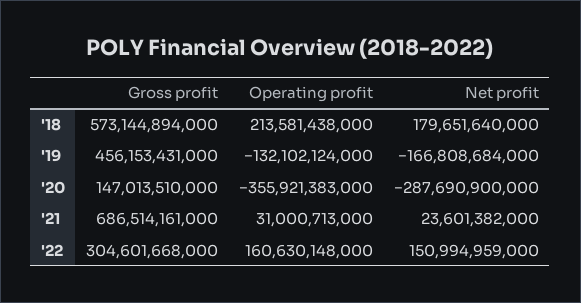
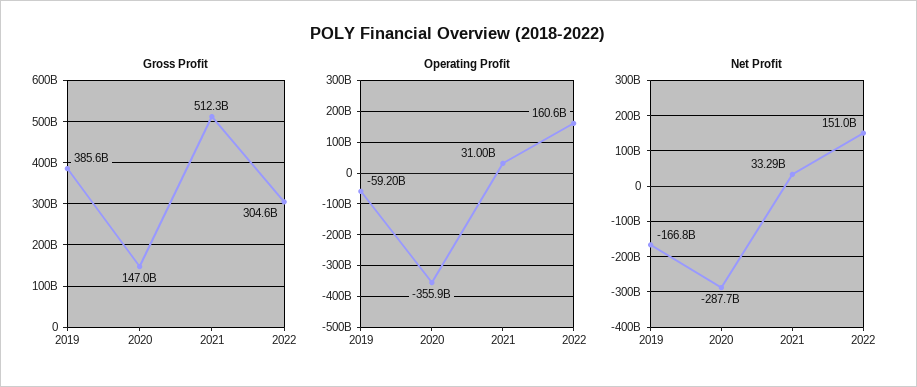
  {
    "Gross profit": {
-     "'18": 573144894000,
-     "'19": 456153431000,
+     "'19": 385600000000,
      "'20": 147013510000,
-     "'21": 686514161000,
+     "'21": 512300000000,
      "'22": 304601668000
    },
    "Operating profit": {
-     "'18": 213581438000,
-     "'19": -132102124000,
+     "'19": -59200000000,
      "'20": -355921383000,
      "'21": 31000713000,
      "'22": 160630148000
    },
    "Net profit": {
-     "'18": 179651640000,
      "'19": -166808684000,
      "'20": -287690900000,
-     "'21": 23601382000,
+     "'21": 33290000000,
      "'22": 150994959000
    }
  }

